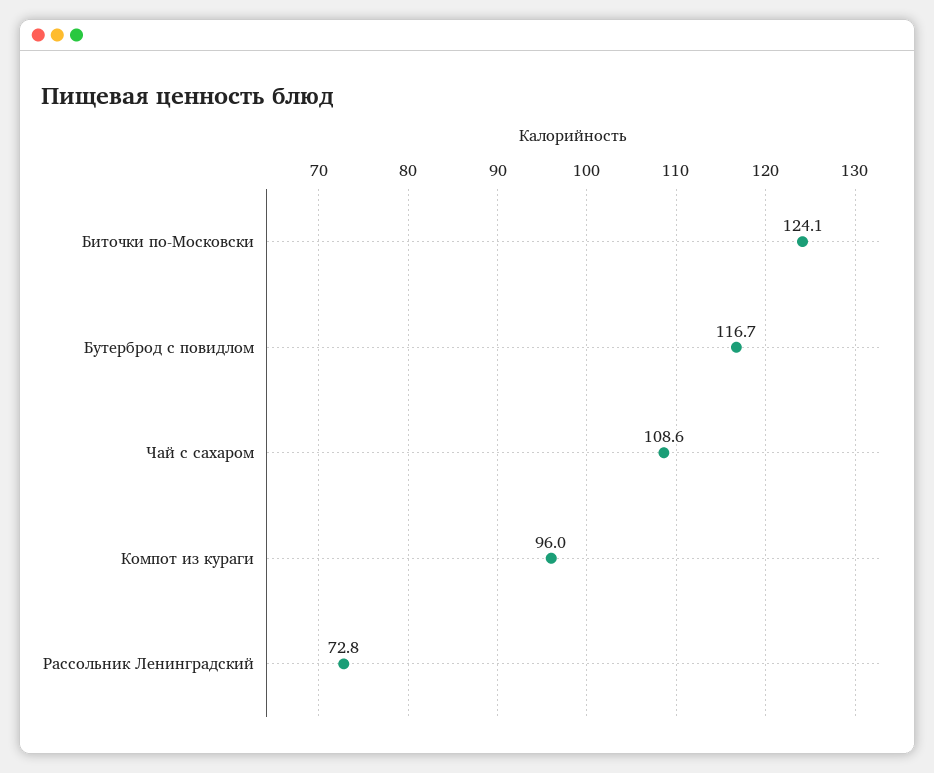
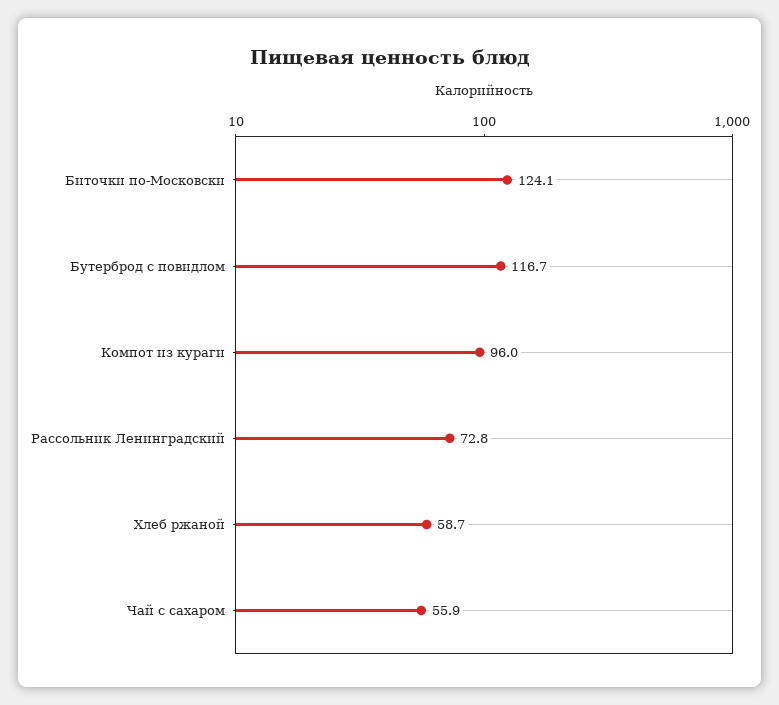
  {
    "Биточки по-Московски": 124.1,
    "Бутерброд с повидлом": 116.7,
-   "Чай с сахаром": 108.6,
+   "Чай с сахаром": 55.9,
    "Компот из кураги": 96,
-   "Рассольник Ленинградский": 72.8
+   "Рассольник Ленинградский": 72.8,
+   "Хлеб ржаной": 58.7
  }

